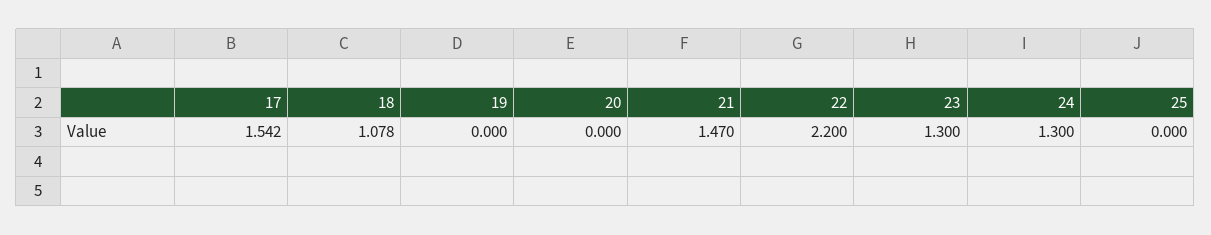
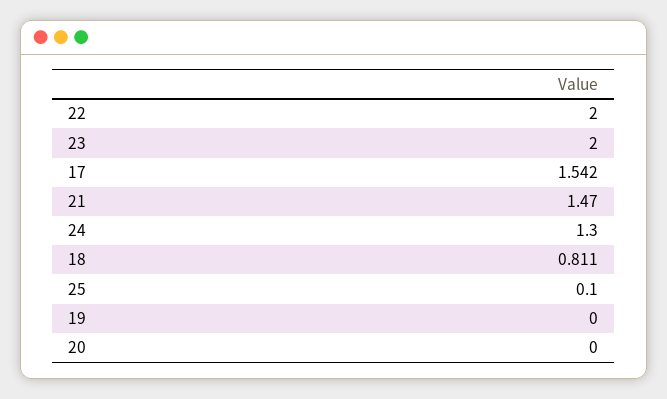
  {
    "17": 1.542,
-   "18": 1.078,
+   "18": 0.811,
    "19": 0,
    "20": 0,
    "21": 1.47,
-   "22": 2.2,
+   "22": 2,
-   "23": 1.3,
+   "23": 2,
    "24": 1.3,
-   "25": 0
+   "25": 0.1
  }

